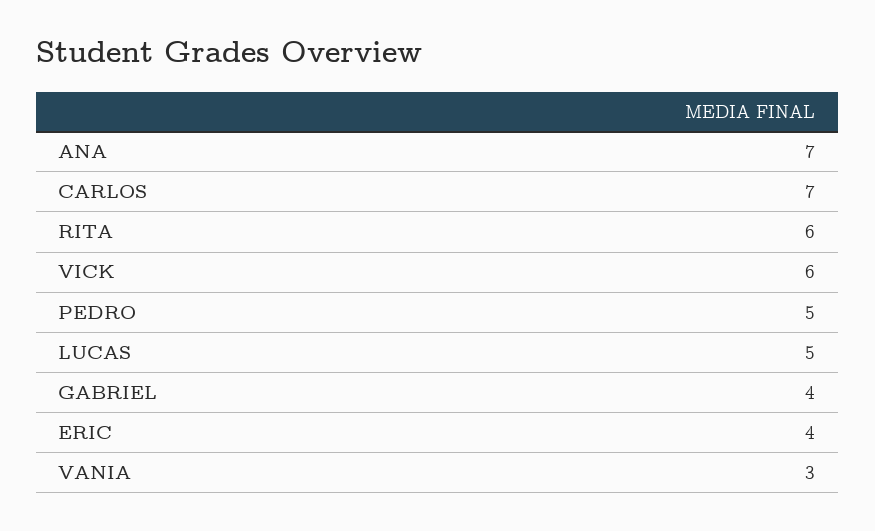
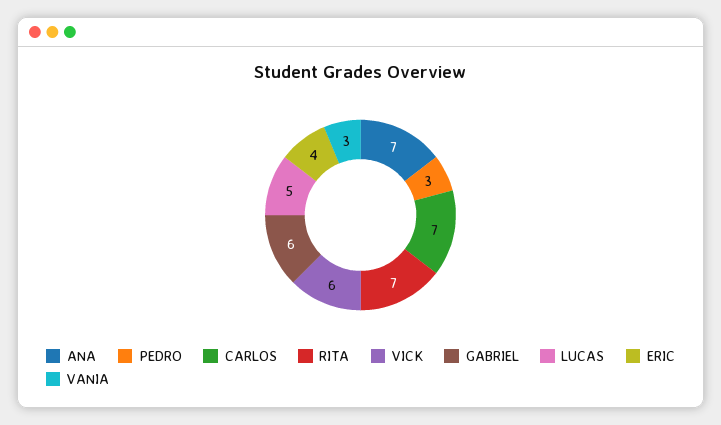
  {
    "ANA": 7,
    "CARLOS": 7,
-   "RITA": 6,
+   "RITA": 7,
    "VICK": 6,
-   "PEDRO": 5,
+   "PEDRO": 3,
    "LUCAS": 5,
-   "GABRIEL": 4,
+   "GABRIEL": 6,
    "ERIC": 4,
    "VANIA": 3
  }

